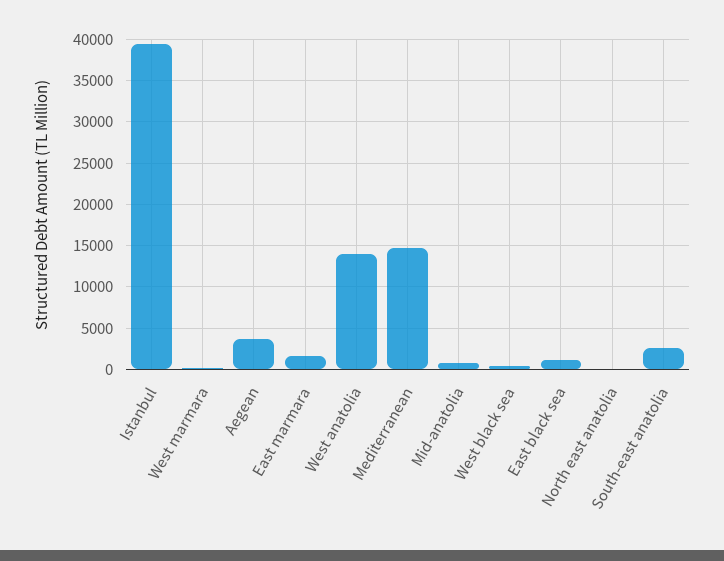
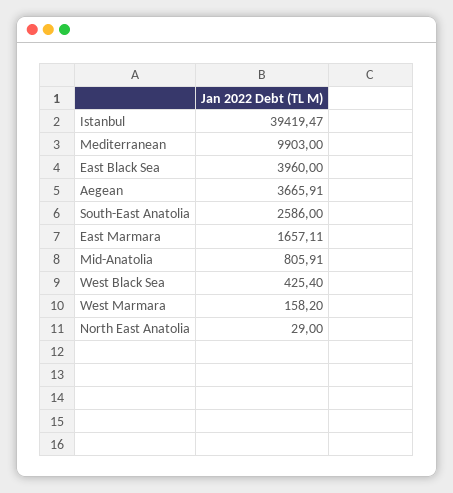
  {
    "Istanbul": 39419.47,
    "West marmara": 158.2,
    "Aegean": 3665.91,
    "East marmara": 1657.11,
-   "West anatolia": 14000,
-   "Mediterranean": 15000,
+   "Mediterranean": 9903,
    "Mid-anatolia": 805.91,
    "West black sea": 425.4,
-   "East black sea": 1000,
+   "East black sea": 3960,
    "North east anatolia": 29,
    "South-east anatolia": 2586
  }

